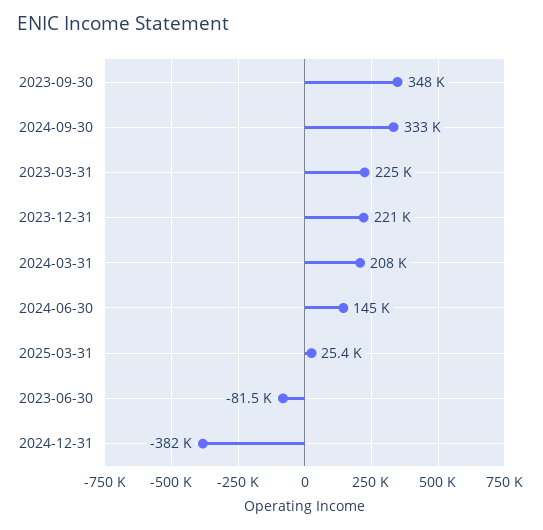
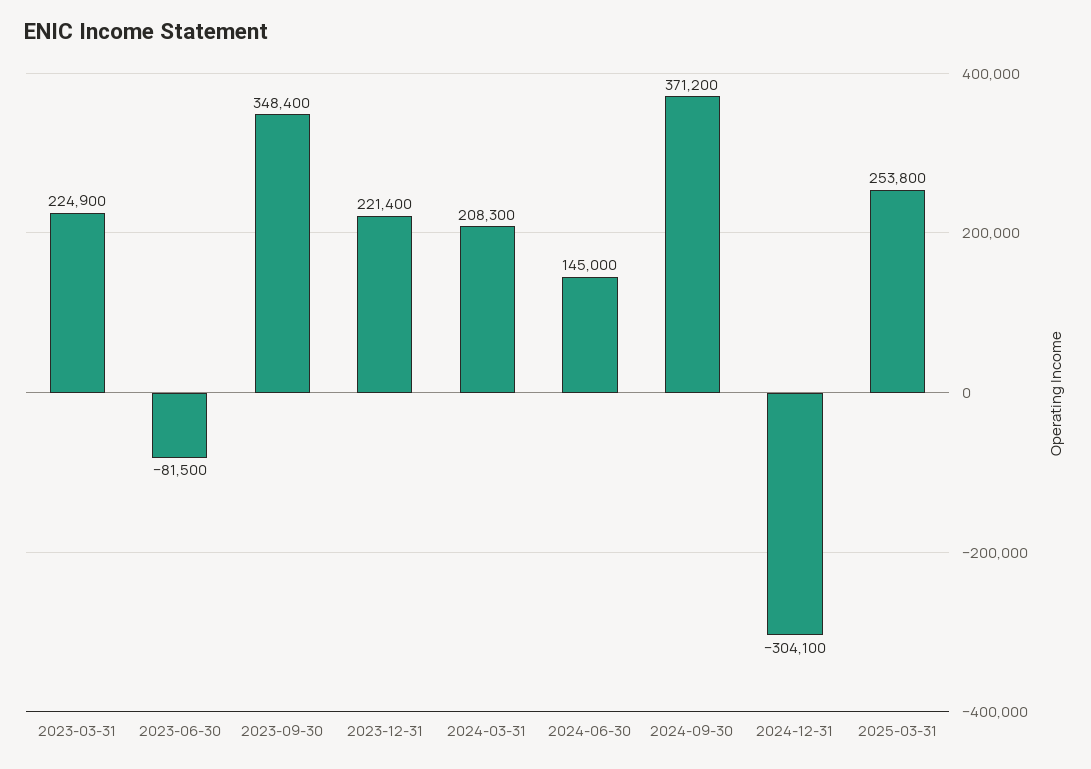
  {
    "2023-09-30": 348400,
-   "2024-09-30": 333000,
+   "2024-09-30": 371200,
    "2023-03-31": 224900,
    "2023-12-31": 221400,
    "2024-03-31": 208300,
    "2024-06-30": 145000,
-   "2025-03-31": 25400,
+   "2025-03-31": 253800,
    "2023-06-30": -81500,
-   "2024-12-31": -382000
+   "2024-12-31": -304100
  }

